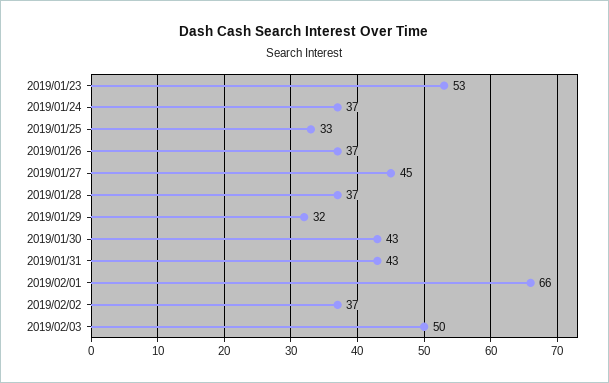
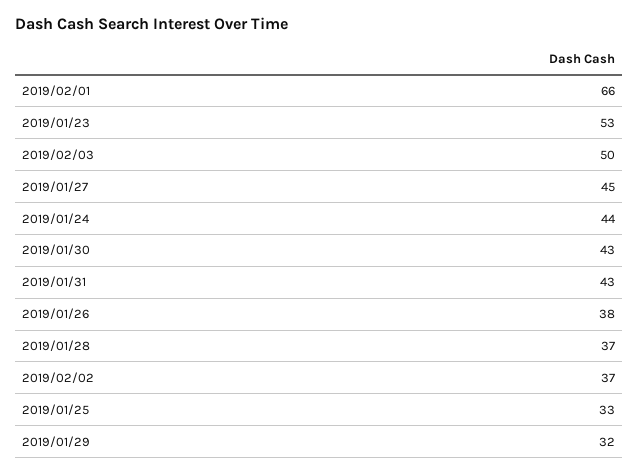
  {
    "2019/01/23": 53,
-   "2019/01/24": 37,
+   "2019/01/24": 44,
    "2019/01/25": 33,
-   "2019/01/26": 37,
+   "2019/01/26": 38,
    "2019/01/27": 45,
    "2019/01/28": 37,
    "2019/01/29": 32,
    "2019/01/30": 43,
    "2019/01/31": 43,
    "2019/02/01": 66,
    "2019/02/02": 37,
    "2019/02/03": 50
  }

